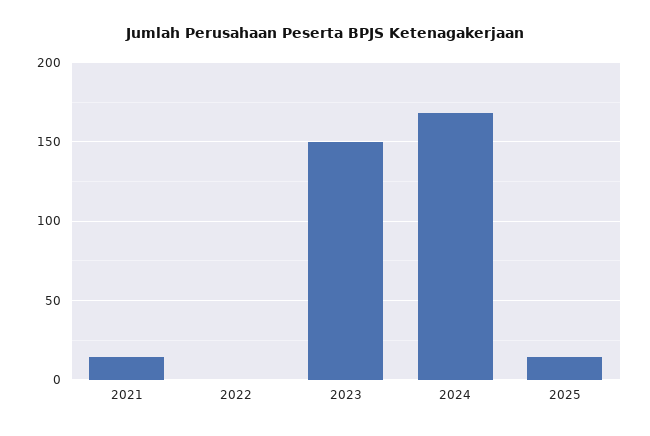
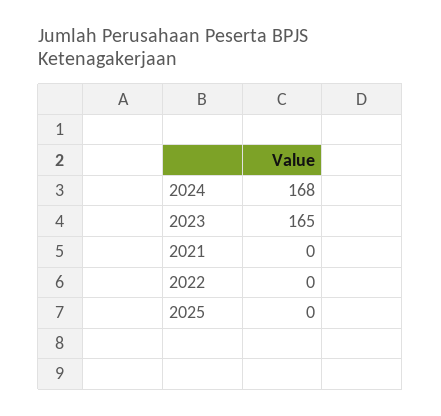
  {
-   "2021": 15,
+   "2021": 0,
    "2022": 0,
-   "2023": 150,
+   "2023": 165,
    "2024": 168,
-   "2025": 15
+   "2025": 0
  }

